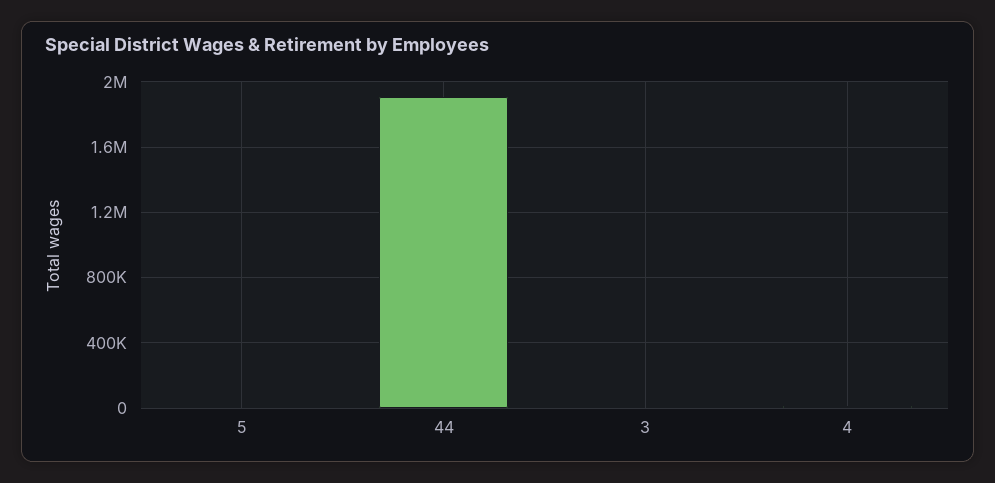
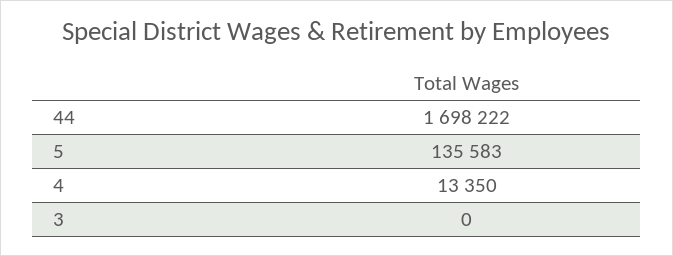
  {
-   "5": 0,
+   "5": 135583,
-   "44": 1900000,
+   "44": 1698222,
    "3": 0,
    "4": 13350
  }

